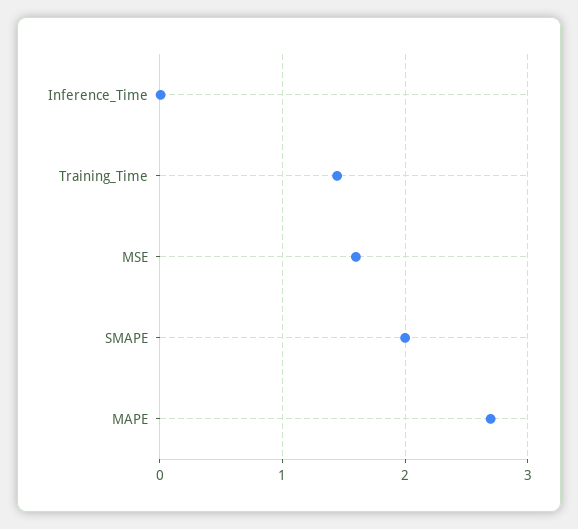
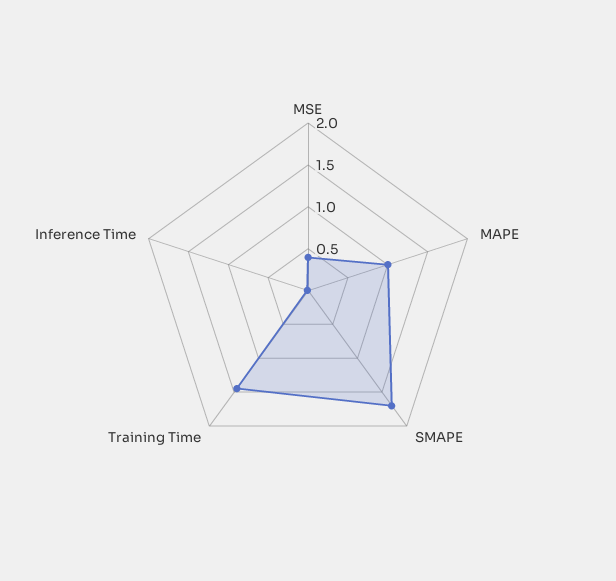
  {
    "Inference_Time": 0,
    "Training_Time": 1.4,
-   "MSE": 1.6,
+   "MSE": 0.4,
-   "SMAPE": 2,
+   "SMAPE": 1.7,
-   "MAPE": 2.7
+   "MAPE": 1
  }

